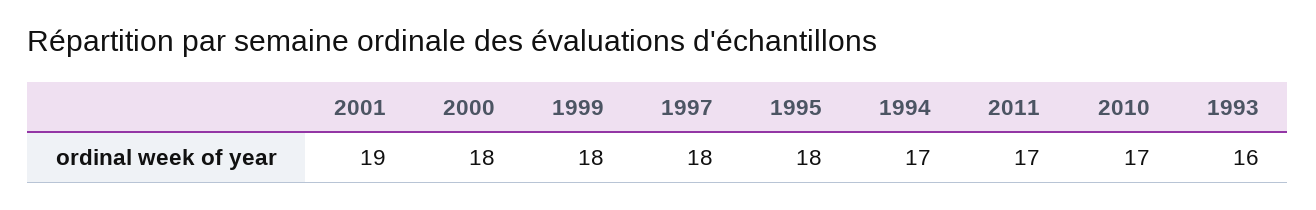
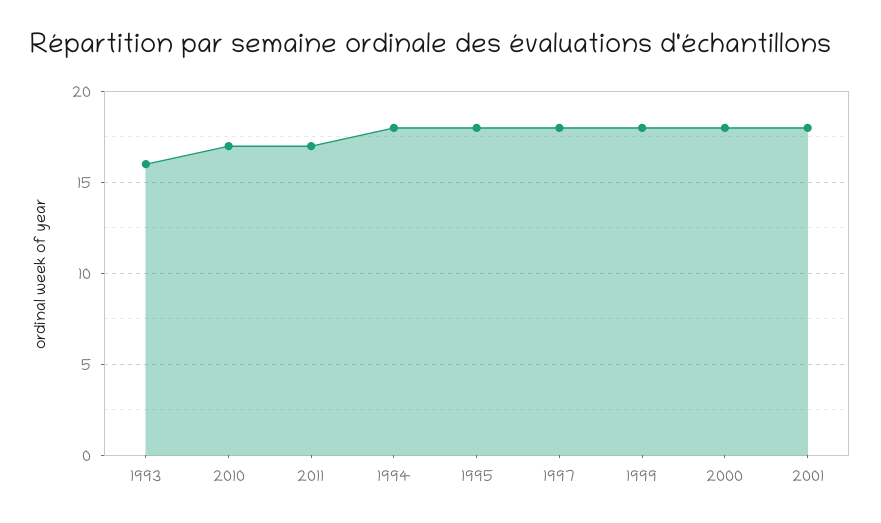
  {
-   "2001": 19,
+   "2001": 18,
    "2000": 18,
    "1999": 18,
    "1997": 18,
    "1995": 18,
-   "1994": 17,
+   "1994": 18,
    "2011": 17,
    "2010": 17,
    "1993": 16
  }

